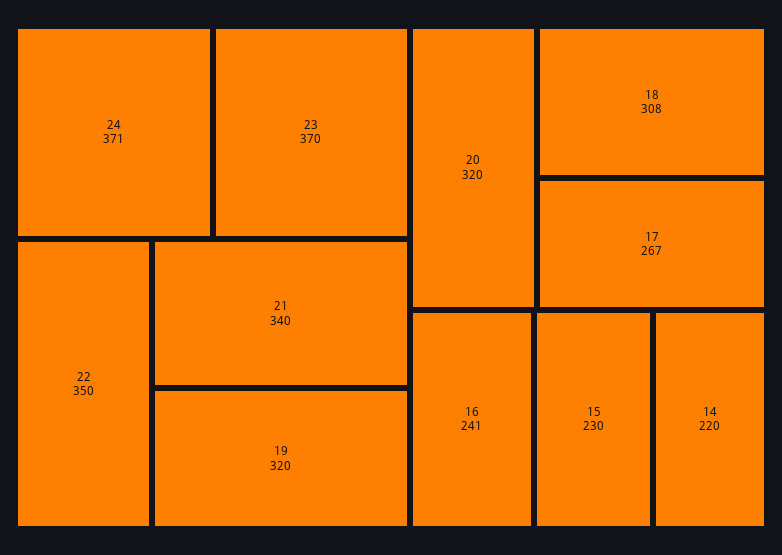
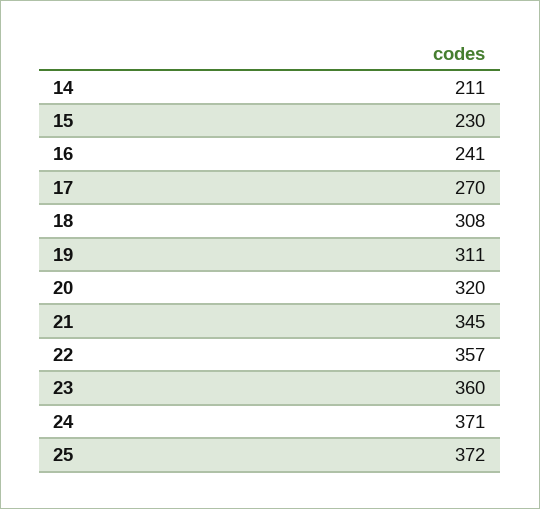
  {
    "24": 371,
-   "23": 370,
+   "23": 360,
-   "22": 350,
+   "22": 357,
-   "21": 340,
+   "21": 345,
-   "19": 320,
+   "19": 311,
    "20": 320,
    "18": 308,
-   "17": 267,
+   "17": 270,
    "16": 241,
    "15": 230,
-   "14": 220
+   "14": 211,
+   "25": 372
  }

